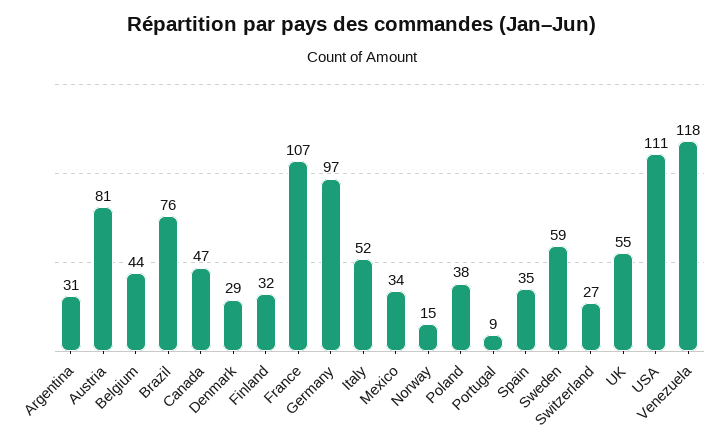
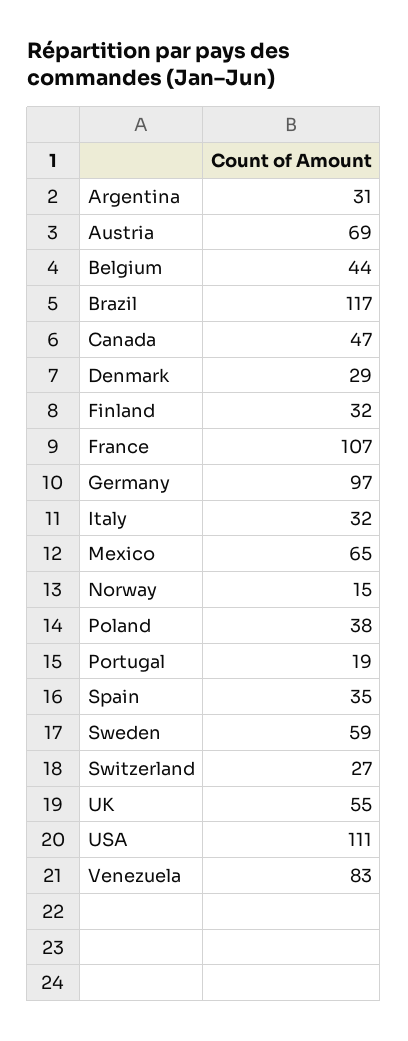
  {
    "Argentina": 31,
-   "Austria": 81,
+   "Austria": 69,
    "Belgium": 44,
-   "Brazil": 76,
+   "Brazil": 117,
    "Canada": 47,
    "Denmark": 29,
    "Finland": 32,
    "France": 107,
    "Germany": 97,
-   "Italy": 52,
+   "Italy": 32,
-   "Mexico": 34,
+   "Mexico": 65,
    "Norway": 15,
    "Poland": 38,
-   "Portugal": 9,
+   "Portugal": 19,
    "Spain": 35,
    "Sweden": 59,
    "Switzerland": 27,
    "UK": 55,
    "USA": 111,
-   "Venezuela": 118
+   "Venezuela": 83
  }

